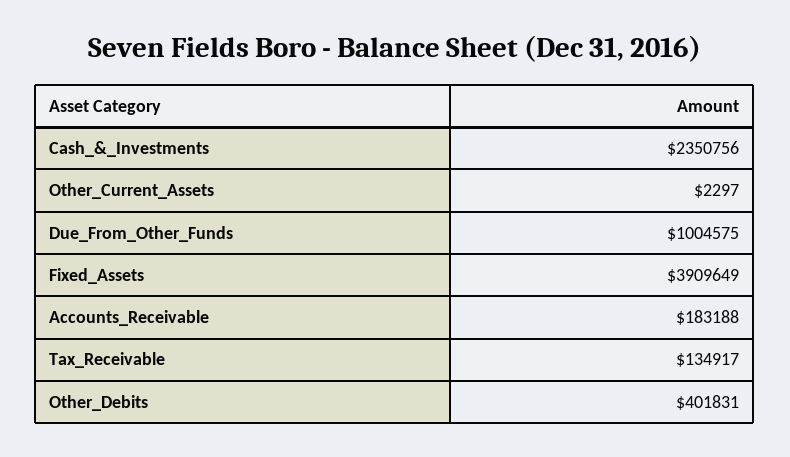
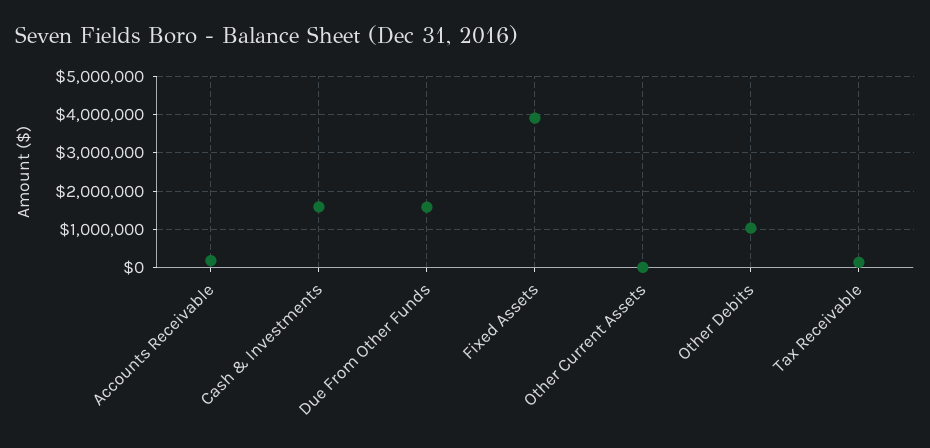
  {
-   "Cash_&_Investments": 2350756,
+   "Cash_&_Investments": 1600000,
    "Other_Current_Assets": 2297,
-   "Due_From_Other_Funds": 1004575,
+   "Due_From_Other_Funds": 1600000,
    "Fixed_Assets": 3909649,
    "Accounts_Receivable": 183188,
    "Tax_Receivable": 134917,
-   "Other_Debits": 401831
+   "Other_Debits": 1000000
  }

